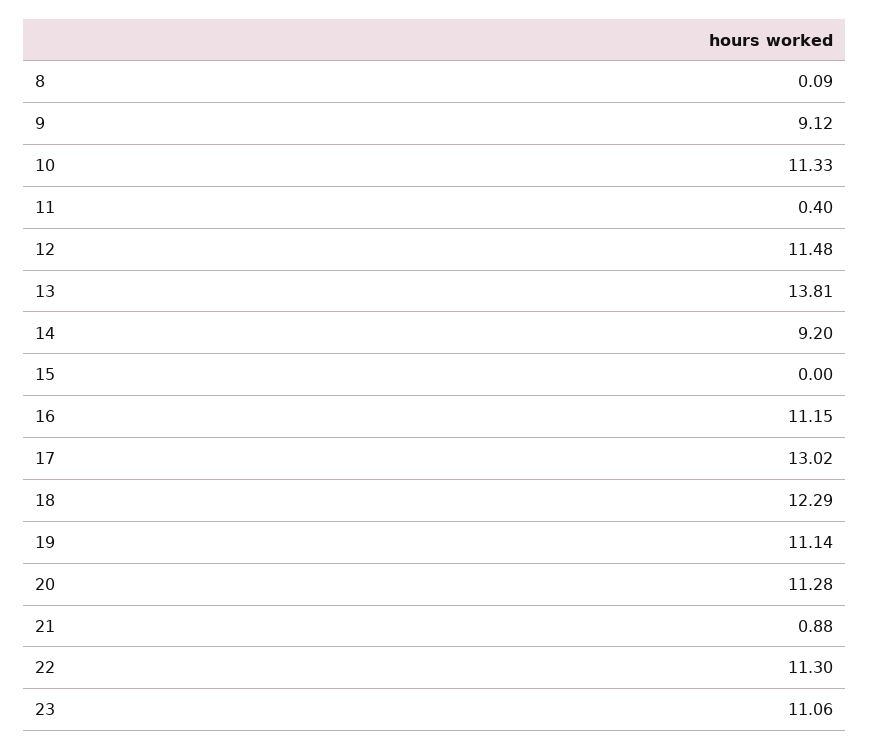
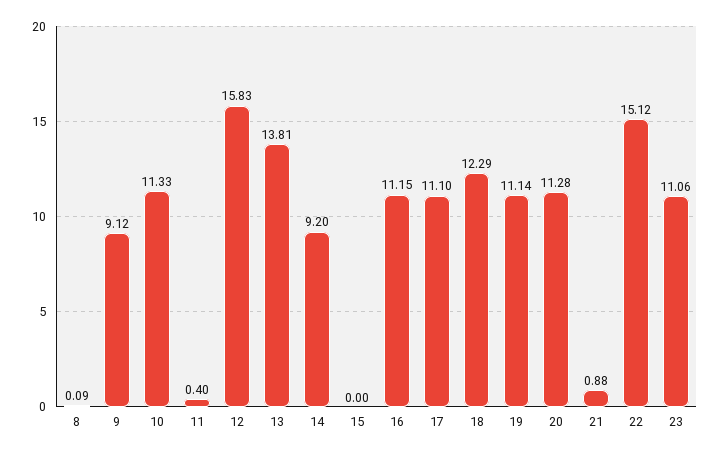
  {
    "8": 0.09,
    "9": 9.12,
    "10": 11.33,
    "11": 0.4,
-   "12": 11.48,
+   "12": 15.83,
    "13": 13.81,
    "14": 9.2,
    "15": 0,
    "16": 11.15,
-   "17": 13.02,
+   "17": 11.1,
    "18": 12.29,
    "19": 11.14,
    "20": 11.28,
    "21": 0.88,
-   "22": 11.3,
+   "22": 15.12,
    "23": 11.06
  }

